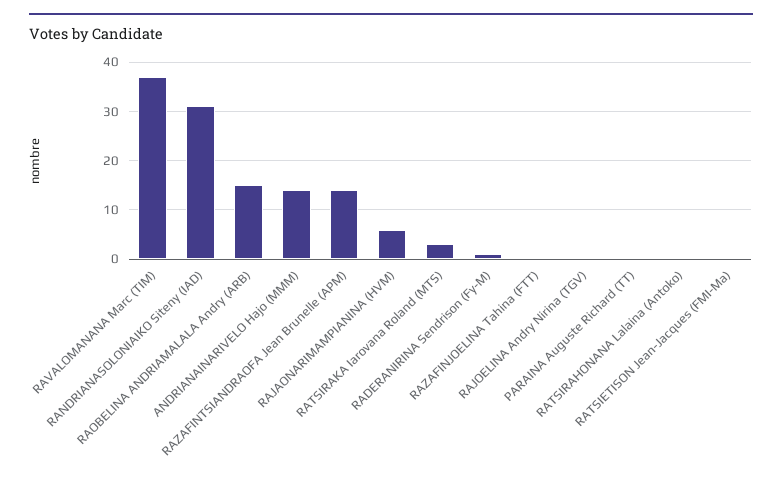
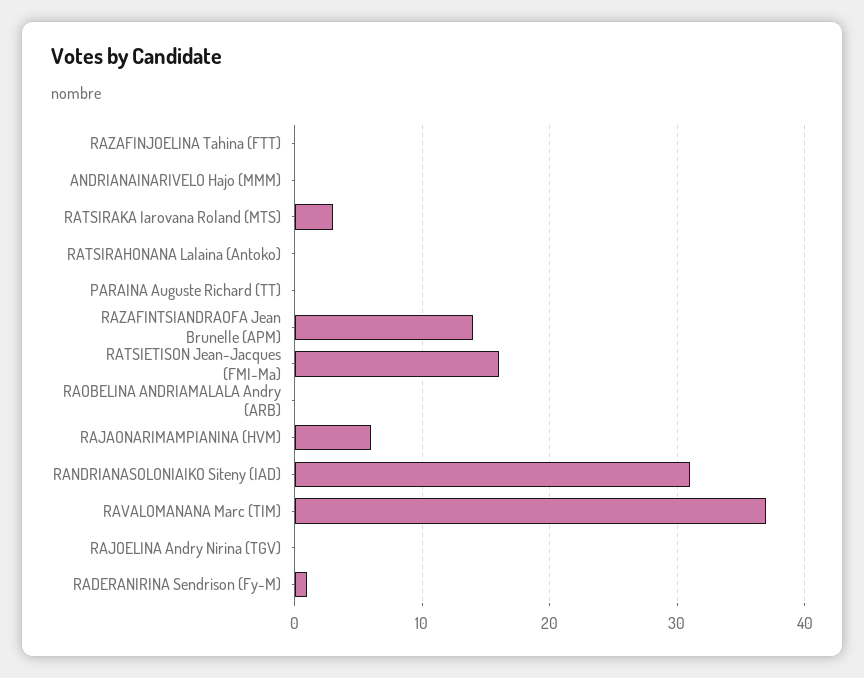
  {
    "RAVALOMANANA Marc (TIM)": 37,
    "RANDRIANASOLONIAIKO Siteny (IAD)": 31,
-   "RAOBELINA ANDRIAMALALA Andry (ARB)": 15,
+   "RAOBELINA ANDRIAMALALA Andry (ARB)": 0,
-   "ANDRIANAINARIVELO Hajo (MMM)": 15,
+   "ANDRIANAINARIVELO Hajo (MMM)": 0,
    "RAZAFINTSIANDRAOFA Jean Brunelle (APM)": 14,
    "RAJAONARIMAMPIANINA (HVM)": 6,
    "RATSIRAKA Iarovana Roland (MTS)": 3,
    "RADERANIRINA Sendrison (Fy-M)": 1,
    "RAZAFINJOELINA Tahina (FTT)": 0,
    "RAJOELINA Andry Nirina (TGV)": 0,
    "PARAINA Auguste Richard (TT)": 0,
    "RATSIRAHONANA Lalaina (Antoko)": 0,
-   "RATSIETISON Jean-Jacques (FMI-Ma)": 0
+   "RATSIETISON Jean-Jacques (FMI-Ma)": 16
  }

